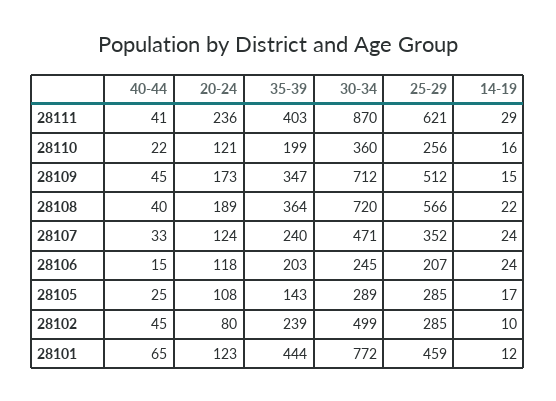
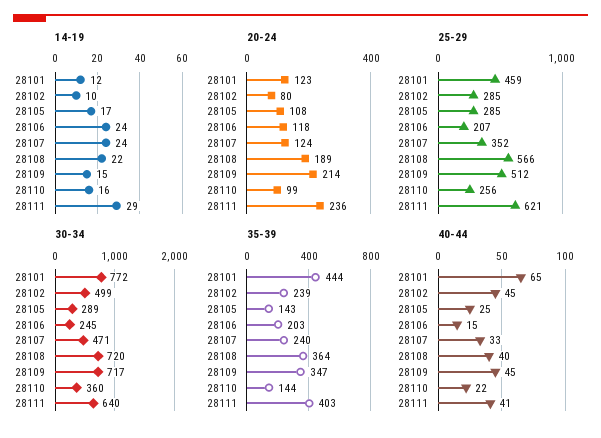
  {
    "40-44": {
      "28111": 41,
      "28110": 22,
      "28109": 45,
      "28108": 40,
      "28107": 33,
      "28106": 15,
      "28105": 25,
      "28102": 45,
      "28101": 65
    },
    "20-24": {
      "28111": 236,
-     "28110": 121,
+     "28110": 99,
-     "28109": 173,
+     "28109": 214,
      "28108": 189,
      "28107": 124,
      "28106": 118,
      "28105": 108,
      "28102": 80,
      "28101": 123
    },
    "35-39": {
      "28111": 403,
-     "28110": 199,
+     "28110": 144,
      "28109": 347,
      "28108": 364,
      "28107": 240,
      "28106": 203,
      "28105": 143,
      "28102": 239,
      "28101": 444
    },
    "30-34": {
-     "28111": 870,
+     "28111": 640,
      "28110": 360,
-     "28109": 712,
+     "28109": 717,
      "28108": 720,
      "28107": 471,
      "28106": 245,
      "28105": 289,
      "28102": 499,
      "28101": 772
    },
    "25-29": {
      "28111": 621,
      "28110": 256,
      "28109": 512,
      "28108": 566,
      "28107": 352,
      "28106": 207,
      "28105": 285,
      "28102": 285,
      "28101": 459
    },
    "14-19": {
      "28111": 29,
      "28110": 16,
      "28109": 15,
      "28108": 22,
      "28107": 24,
      "28106": 24,
      "28105": 17,
      "28102": 10,
      "28101": 12
    }
  }

